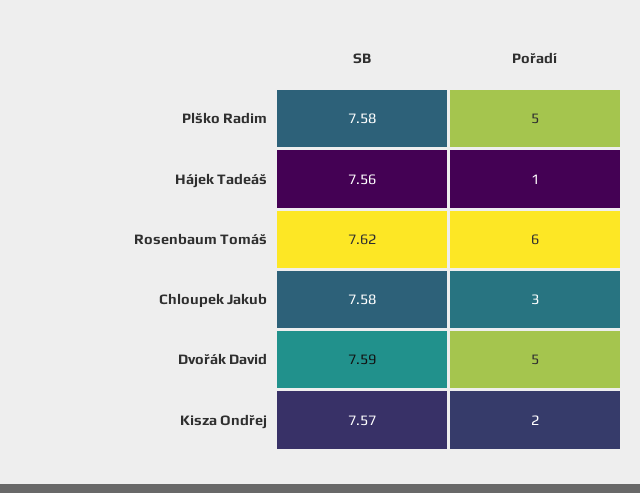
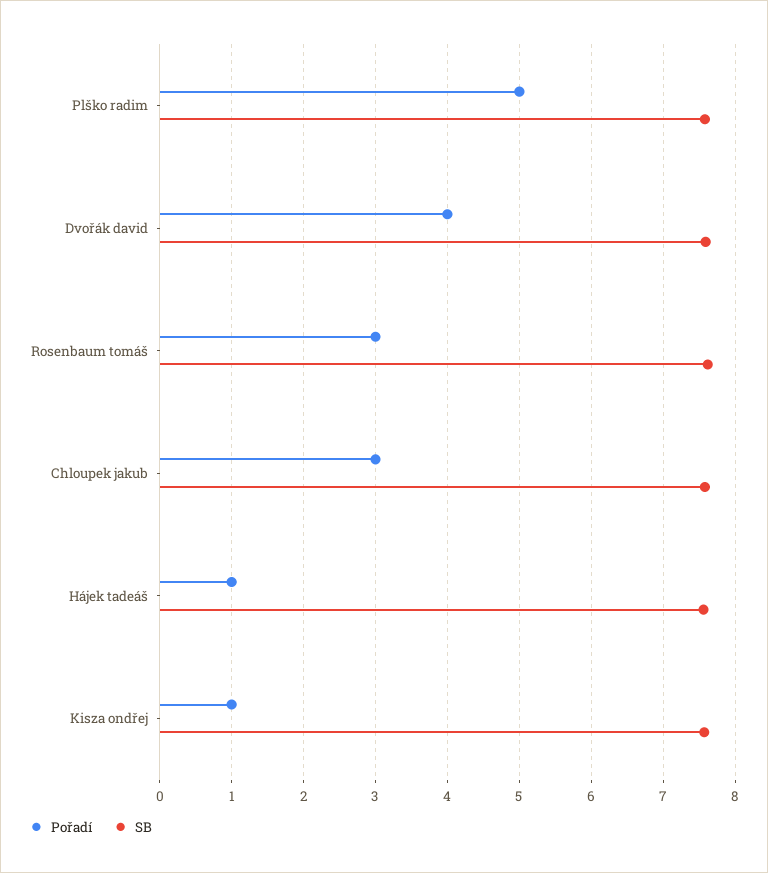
  {
    "SB": {
      "Plško Radim": 7.58,
      "Hájek Tadeáš": 7.56,
      "Rosenbaum Tomáš": 7.62,
      "Chloupek Jakub": 7.58,
      "Dvořák David": 7.59,
      "Kisza Ondřej": 7.57
    },
    "Pořadí": {
      "Plško Radim": 5,
      "Hájek Tadeáš": 1,
-     "Rosenbaum Tomáš": 6,
+     "Rosenbaum Tomáš": 3,
      "Chloupek Jakub": 3,
-     "Dvořák David": 5,
+     "Dvořák David": 4,
-     "Kisza Ondřej": 2
+     "Kisza Ondřej": 1
    }
  }

